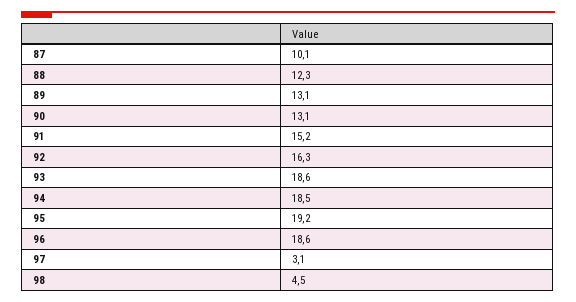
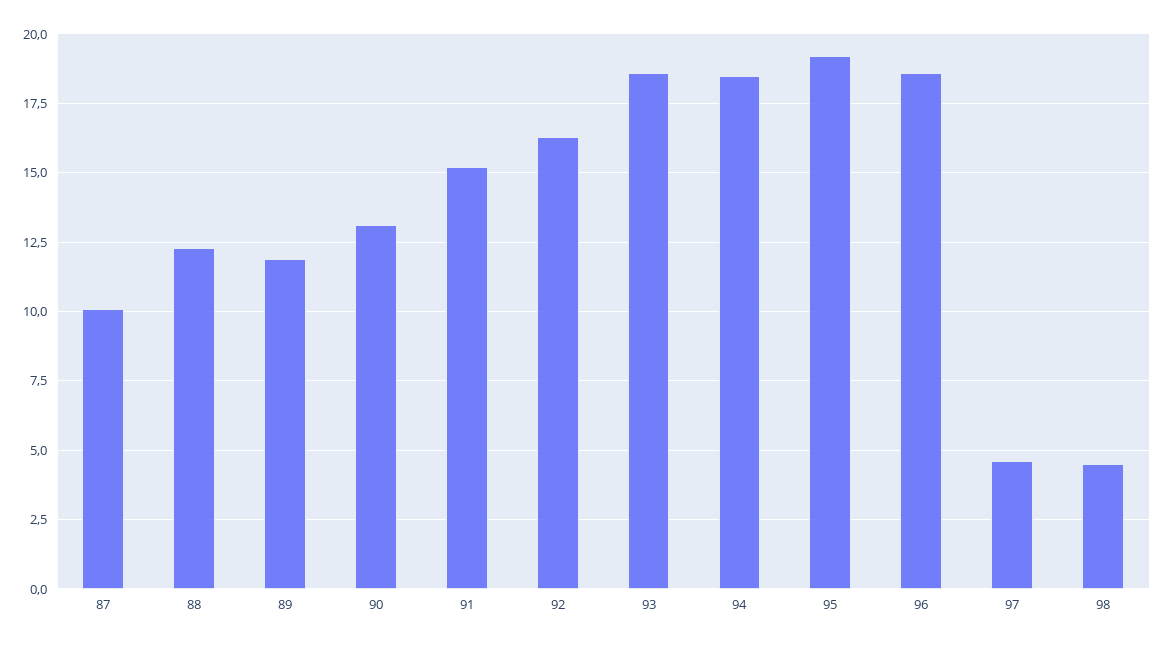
  {
    "87": 10.1,
    "88": 12.3,
-   "89": 13.1,
+   "89": 12,
    "90": 13.1,
    "91": 15.2,
    "92": 16.3,
    "93": 18.6,
    "94": 18.5,
    "95": 19.2,
    "96": 18.6,
-   "97": 3.1,
+   "97": 4.5,
    "98": 4.5
  }

